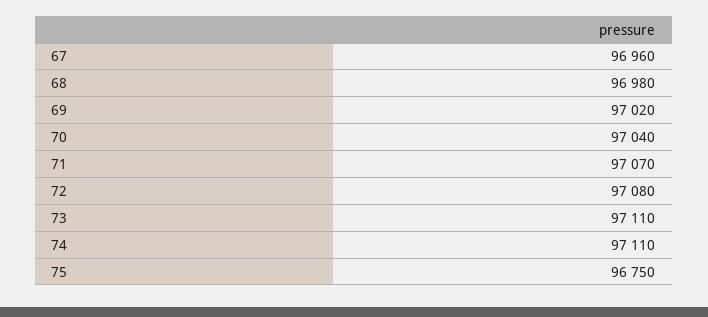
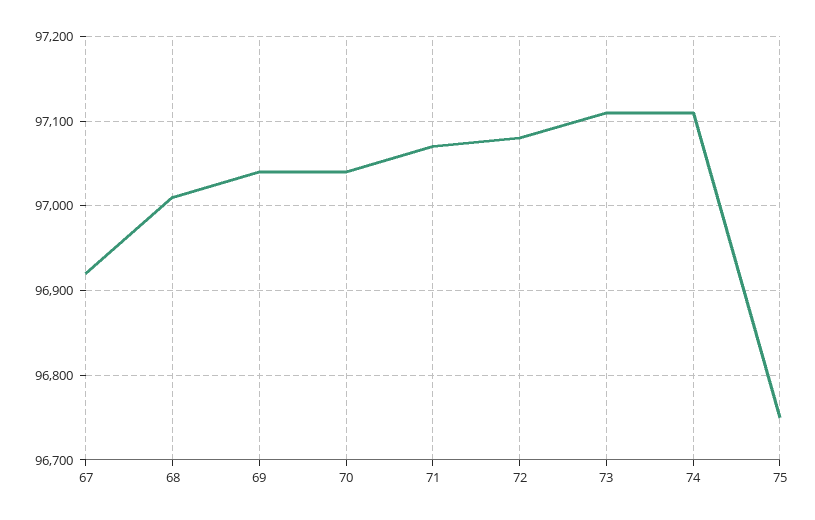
  {
-   "67": 96960,
+   "67": 96920,
-   "68": 96980,
+   "68": 97010,
-   "69": 97020,
+   "69": 97040,
    "70": 97040,
    "71": 97070,
    "72": 97080,
    "73": 97110,
    "74": 97110,
    "75": 96750
  }

